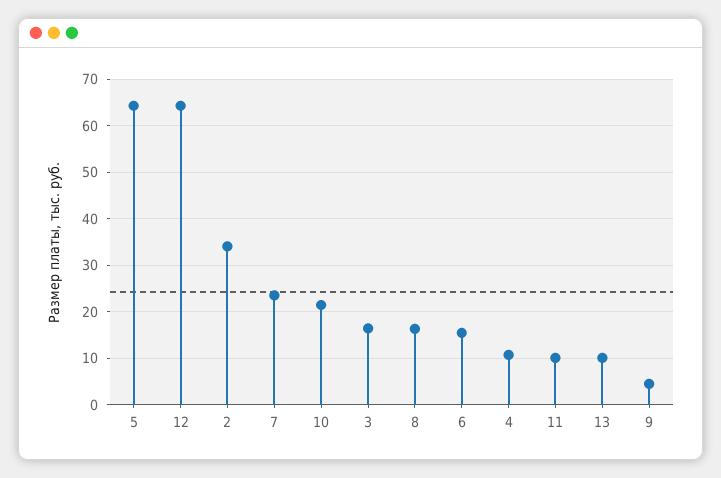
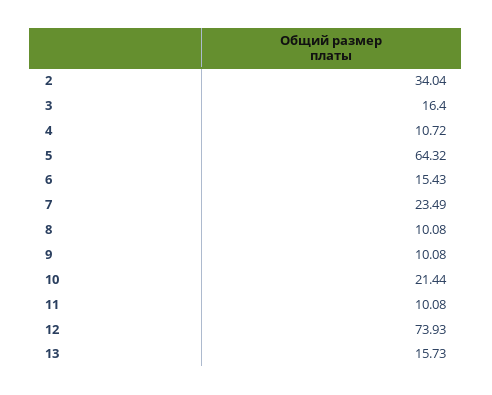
  {
    "5": 64.32,
-   "12": 64,
+   "12": 73.93,
    "2": 34.04,
    "7": 23.49,
    "10": 21.44,
    "3": 16.4,
-   "8": 16,
+   "8": 10.08,
    "6": 15.43,
    "4": 10.72,
    "11": 10.08,
-   "13": 10,
+   "13": 15.73,
-   "9": 4
+   "9": 10.08
  }

